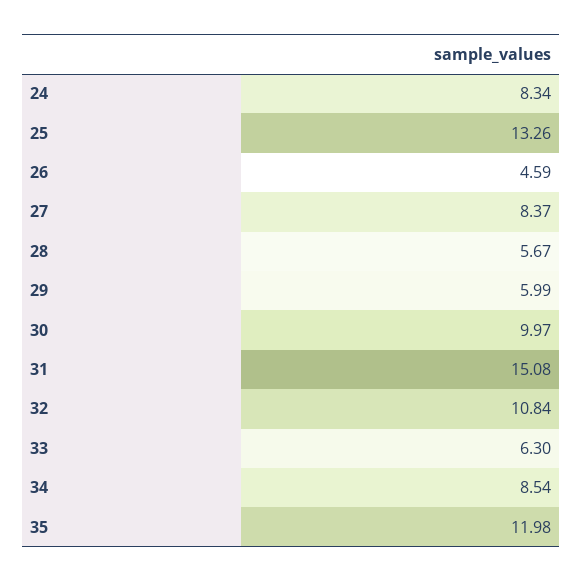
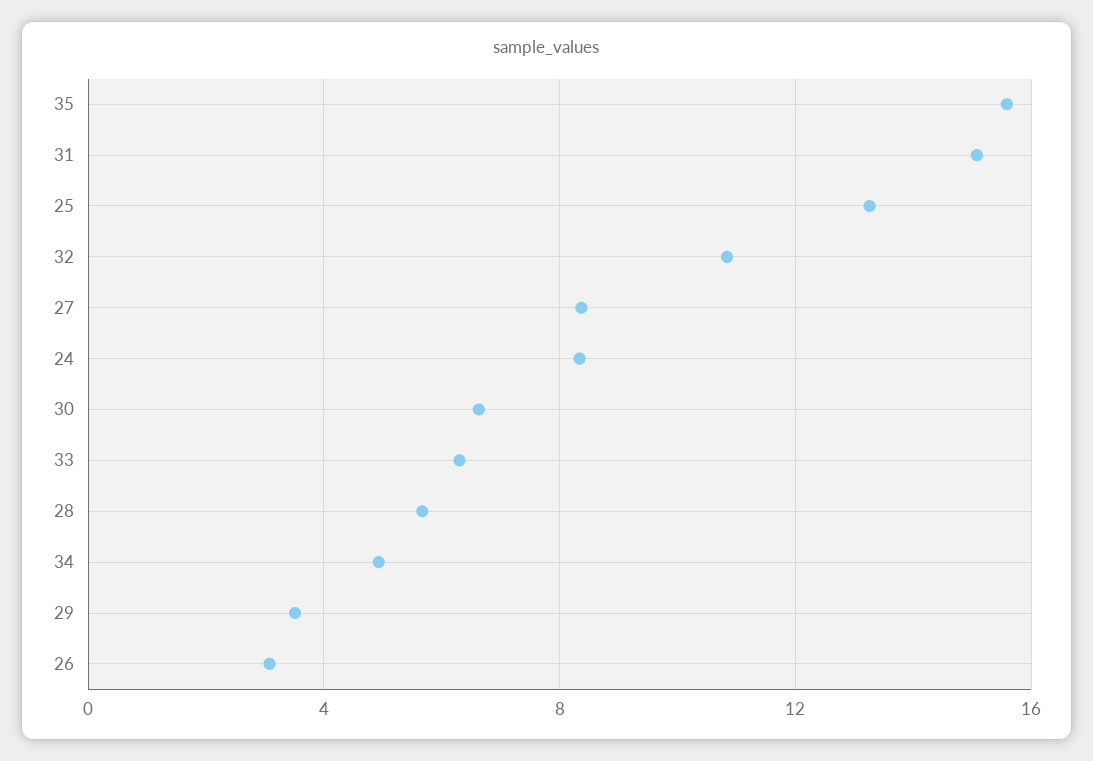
  {
    "24": 8.34,
    "25": 13.26,
-   "26": 4.59,
+   "26": 3,
    "27": 8.37,
    "28": 5.67,
-   "29": 5.99,
+   "29": 3.5,
-   "30": 9.97,
+   "30": 6.5,
    "31": 15.08,
    "32": 10.84,
    "33": 6.3,
-   "34": 8.54,
+   "34": 5,
-   "35": 11.98
+   "35": 15.5
  }

